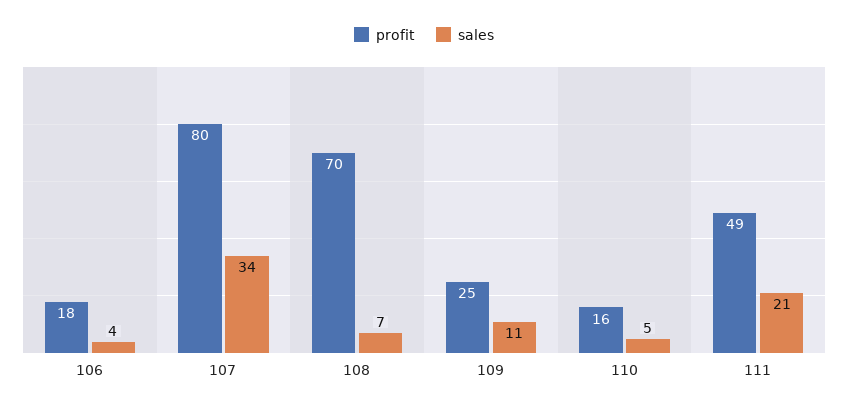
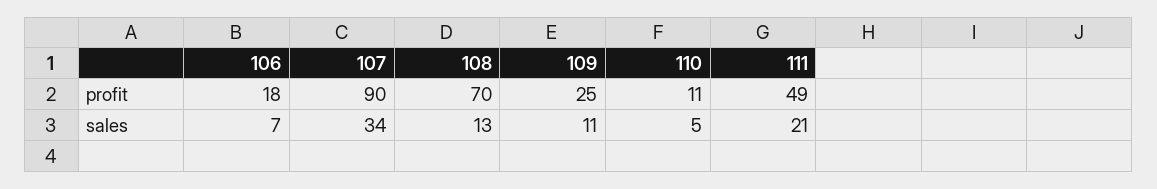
  {
    "profit": {
      "106": 18,
-     "107": 80,
+     "107": 90,
      "108": 70,
      "109": 25,
-     "110": 16,
+     "110": 11,
      "111": 49
    },
    "sales": {
-     "106": 4,
+     "106": 7,
      "107": 34,
-     "108": 7,
+     "108": 13,
      "109": 11,
      "110": 5,
      "111": 21
    }
  }

